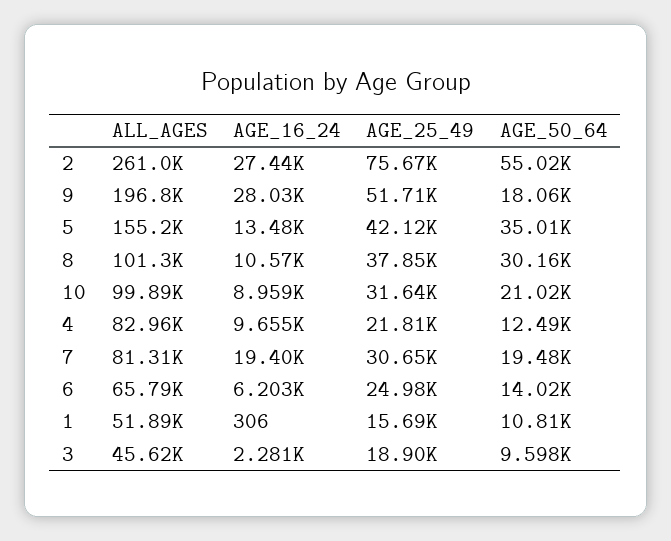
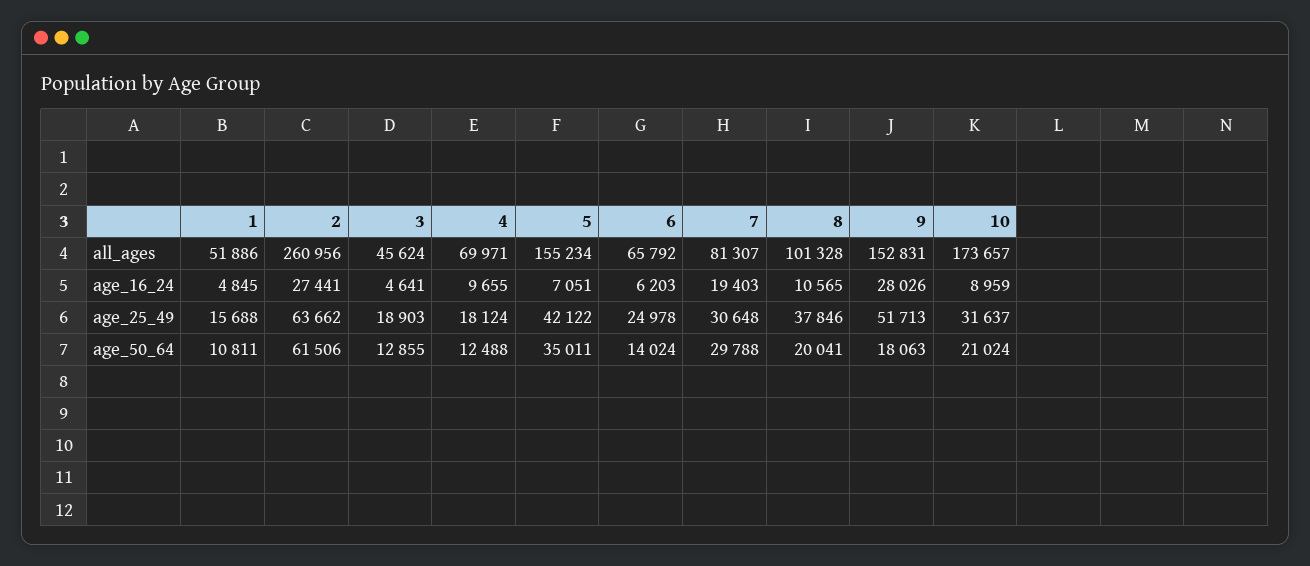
  {
    "ALL_AGES": {
      "2": 260956,
-     "9": 196800,
+     "9": 152831,
      "5": 155234,
      "8": 101328,
-     "10": 99890,
+     "10": 173657,
-     "4": 82960,
+     "4": 69971,
      "7": 81307,
      "6": 65792,
      "1": 51886,
      "3": 45624
    },
    "AGE_16_24": {
      "2": 27441,
      "9": 28026,
-     "5": 13480,
+     "5": 7051,
      "8": 10565,
      "10": 8959,
      "4": 9655,
      "7": 19403,
      "6": 6203,
-     "1": 306,
+     "1": 4845,
-     "3": 2281
+     "3": 4641
    },
    "AGE_25_49": {
-     "2": 75670,
+     "2": 63662,
      "9": 51713,
      "5": 42122,
      "8": 37846,
      "10": 31637,
-     "4": 21810,
+     "4": 18124,
      "7": 30648,
      "6": 24978,
      "1": 15688,
      "3": 18903
    },
    "AGE_50_64": {
-     "2": 55020,
+     "2": 61506,
      "9": 18063,
      "5": 35011,
-     "8": 30160,
+     "8": 20041,
      "10": 21024,
      "4": 12488,
-     "7": 19480,
+     "7": 29788,
      "6": 14024,
      "1": 10811,
-     "3": 9598
+     "3": 12855
    }
  }

